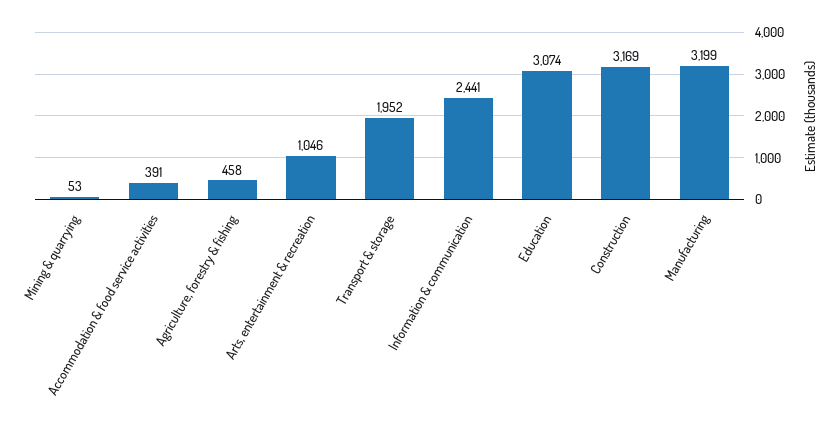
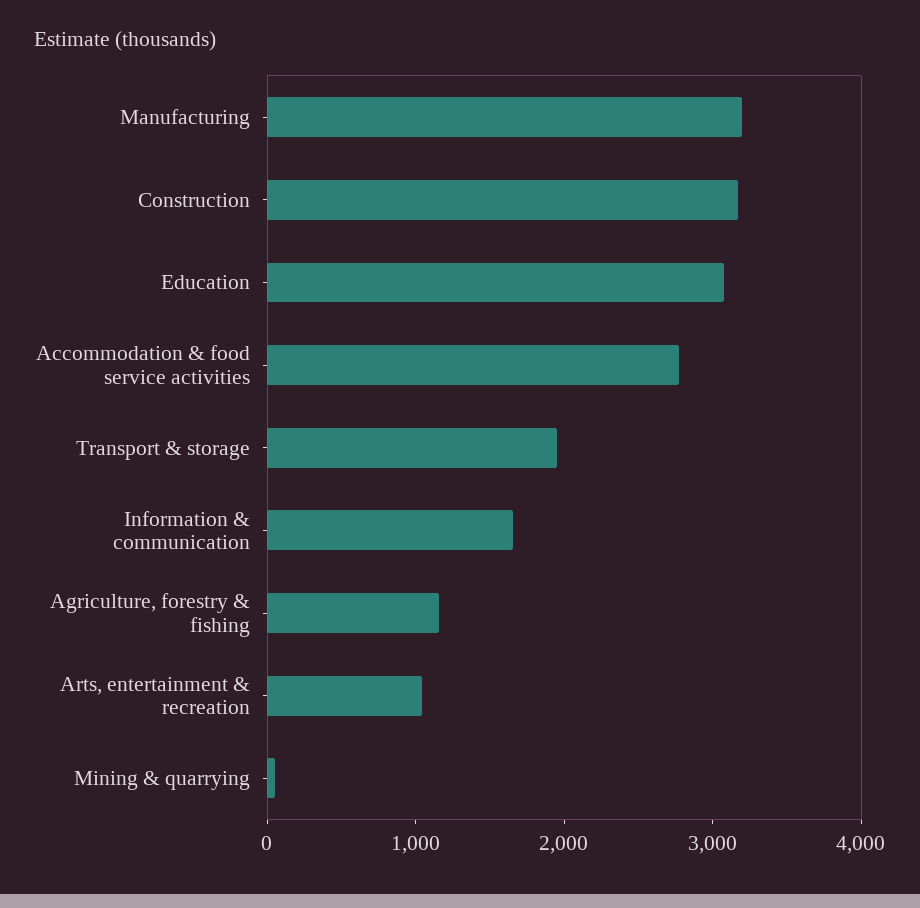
  {
    "Mining & quarrying": 53,
-   "Accommodation & food service activities": 391,
+   "Accommodation & food service activities": 2800,
-   "Agriculture, forestry & fishing": 458,
+   "Agriculture, forestry & fishing": 1200,
    "Arts, entertainment & recreation": 1046,
    "Transport & storage": 1952,
-   "Information & communication": 2441,
+   "Information & communication": 1600,
    "Education": 3074,
    "Construction": 3169,
    "Manufacturing": 3199
  }

